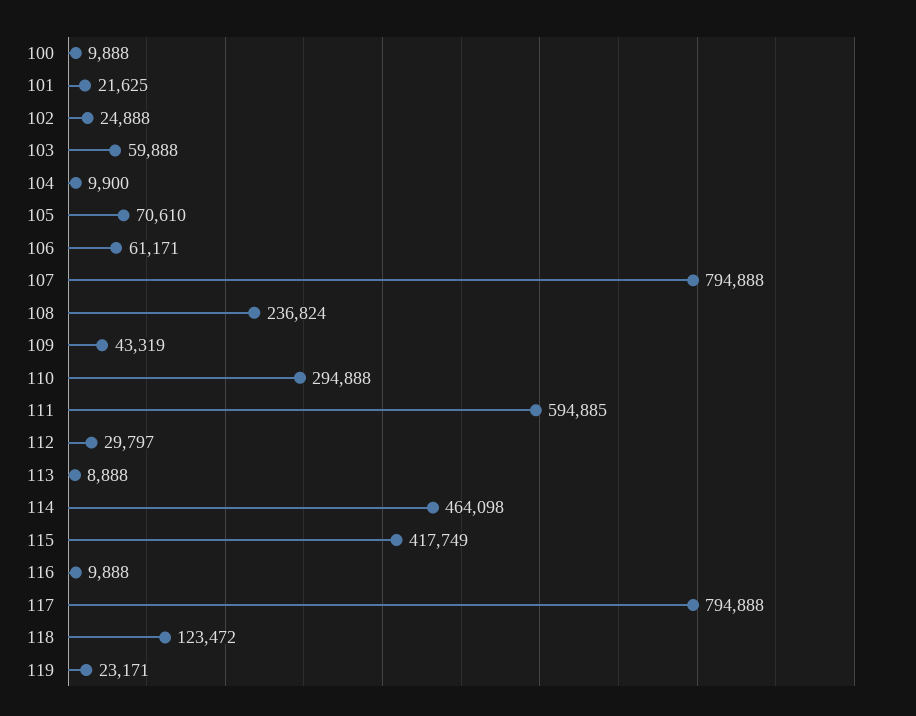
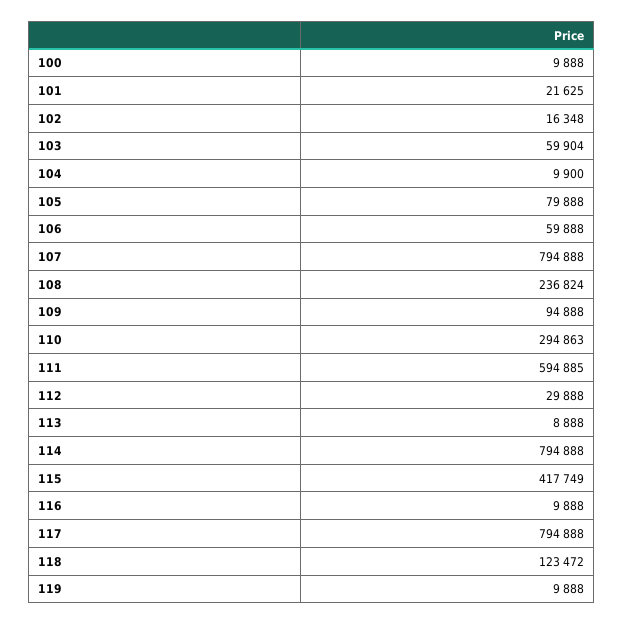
  {
    "100": 9888,
    "101": 21625,
-   "102": 24888,
+   "102": 16348,
-   "103": 59888,
+   "103": 59904,
    "104": 9900,
-   "105": 70610,
+   "105": 79888,
-   "106": 61171,
+   "106": 59888,
    "107": 794888,
    "108": 236824,
-   "109": 43319,
+   "109": 94888,
-   "110": 294888,
+   "110": 294863,
    "111": 594885,
-   "112": 29797,
+   "112": 29888,
    "113": 8888,
-   "114": 464098,
+   "114": 794888,
    "115": 417749,
    "116": 9888,
    "117": 794888,
    "118": 123472,
-   "119": 23171
+   "119": 9888
  }

